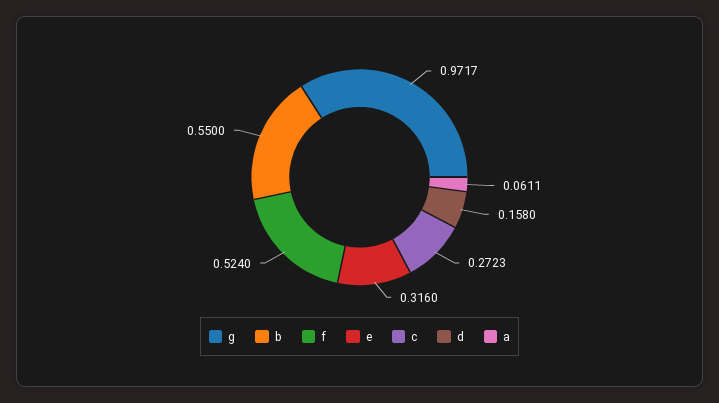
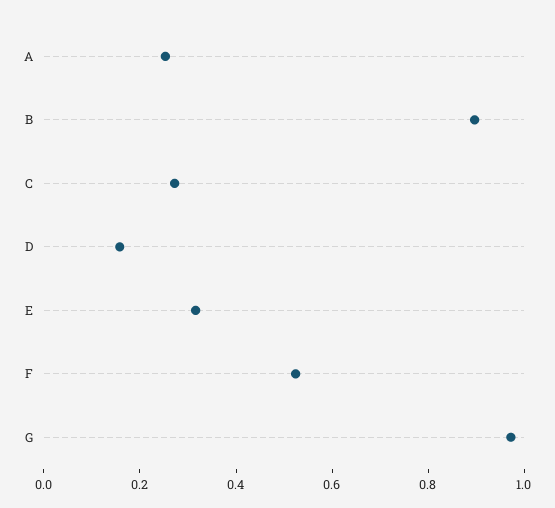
  {
    "g": 0.9717,
-   "b": 0.55,
+   "b": 0.9,
    "f": 0.524,
    "e": 0.316,
    "c": 0.2723,
    "d": 0.158,
-   "a": 0.0611
+   "a": 0.25
  }

